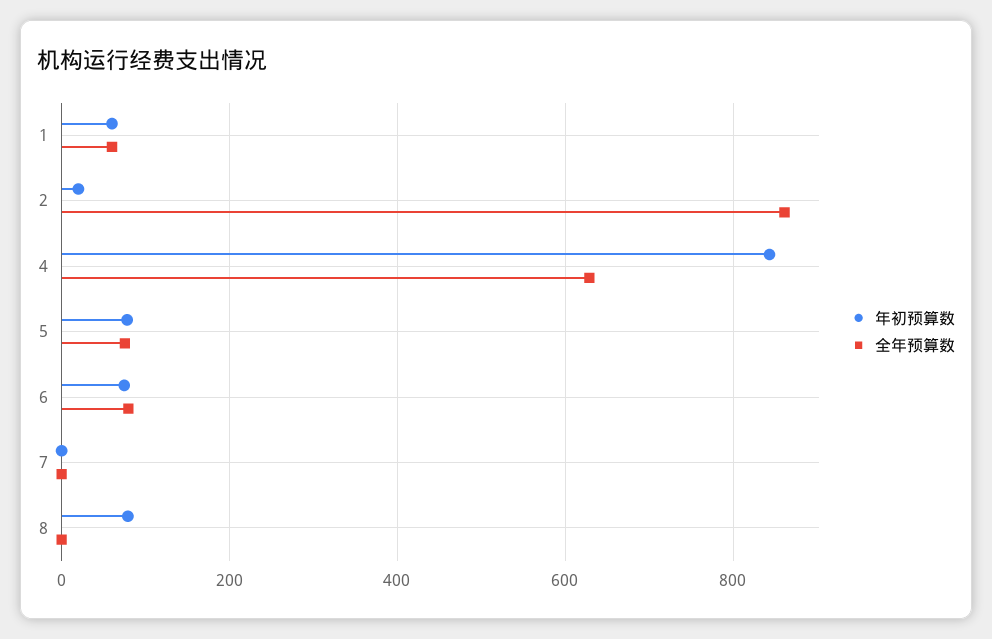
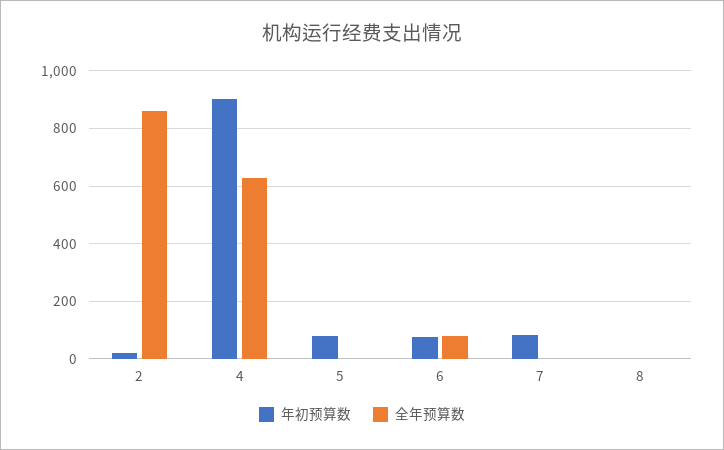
  {
    "年初预算数": {
-     "1": 60,
      "2": 20,
-     "4": 840,
+     "4": 900,
      "5": 80,
      "6": 80,
-     "7": 0,
+     "7": 75,
-     "8": 80
+     "8": 0
    },
    "全年预算数": {
-     "1": 60,
      "2": 860,
      "4": 620,
-     "5": 80,
+     "5": 0,
      "6": 80,
      "7": 0,
      "8": 0
    }
  }

